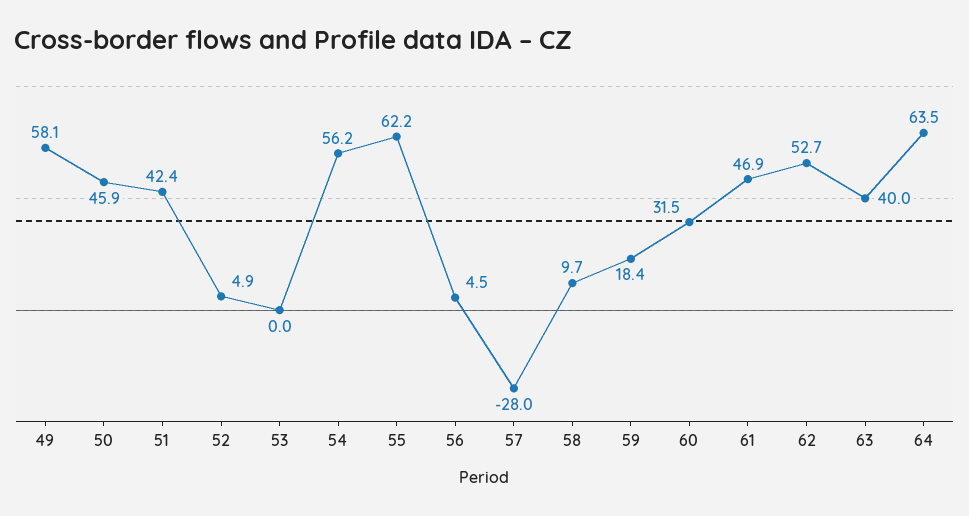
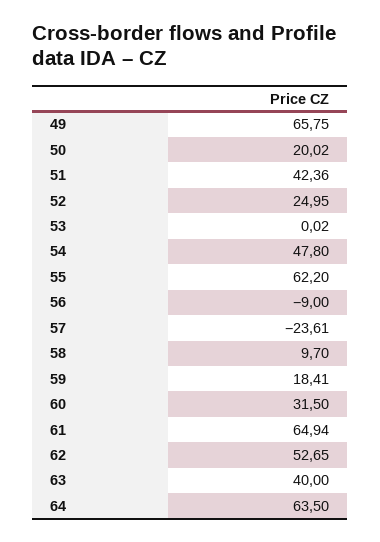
  {
-   "49": 58.1,
+   "49": 65.75,
-   "50": 45.9,
+   "50": 20.02,
    "51": 42.36,
-   "52": 4.9,
+   "52": 24.95,
    "53": 0.02,
-   "54": 56.2,
+   "54": 47.8,
    "55": 62.2,
-   "56": 4.5,
+   "56": -9,
-   "57": -28,
+   "57": -23.61,
    "58": 9.7,
    "59": 18.41,
    "60": 31.5,
-   "61": 46.9,
+   "61": 64.94,
    "62": 52.65,
    "63": 40,
    "64": 63.5
  }

